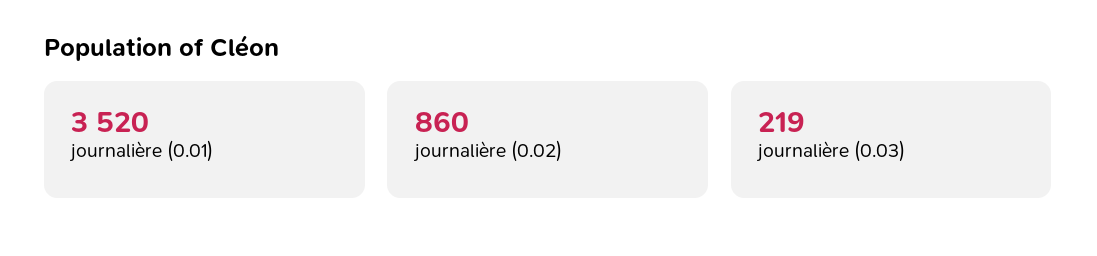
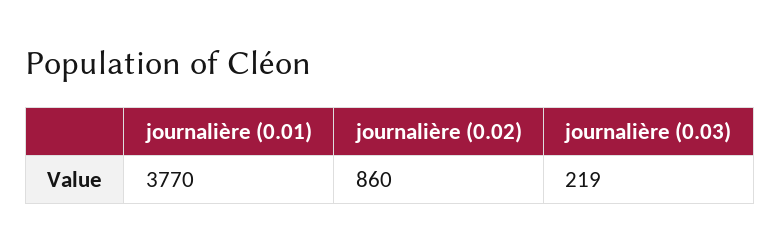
  {
-   "journalière (0.01)": 3520,
+   "journalière (0.01)": 3770,
    "journalière (0.02)": 860,
    "journalière (0.03)": 219
  }

